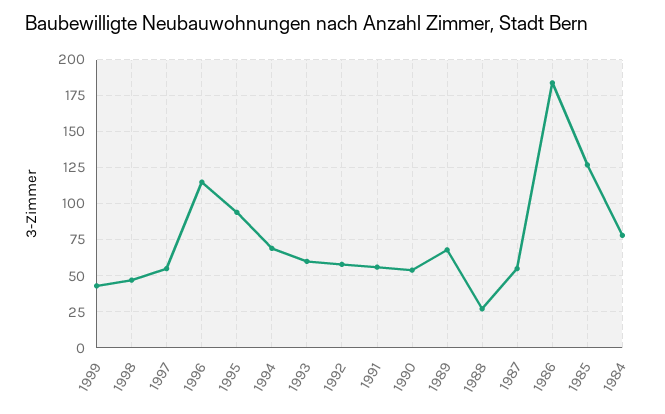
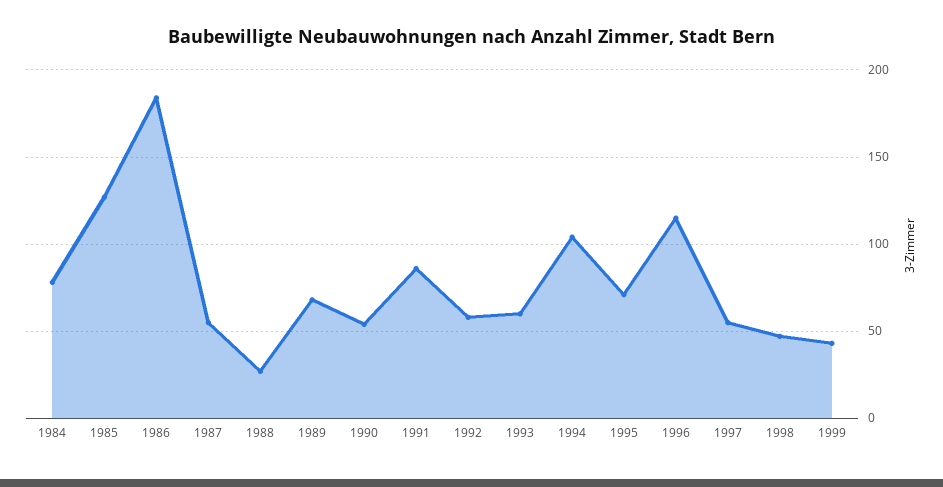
  {
    "1999": 45,
    "1998": 45,
    "1997": 55,
    "1996": 115,
-   "1995": 95,
+   "1995": 70,
-   "1994": 70,
+   "1994": 105,
    "1993": 60,
    "1992": 60,
-   "1991": 55,
+   "1991": 85,
    "1990": 55,
    "1989": 70,
    "1988": 25,
    "1987": 55,
    "1986": 185,
    "1985": 125,
    "1984": 80
  }

